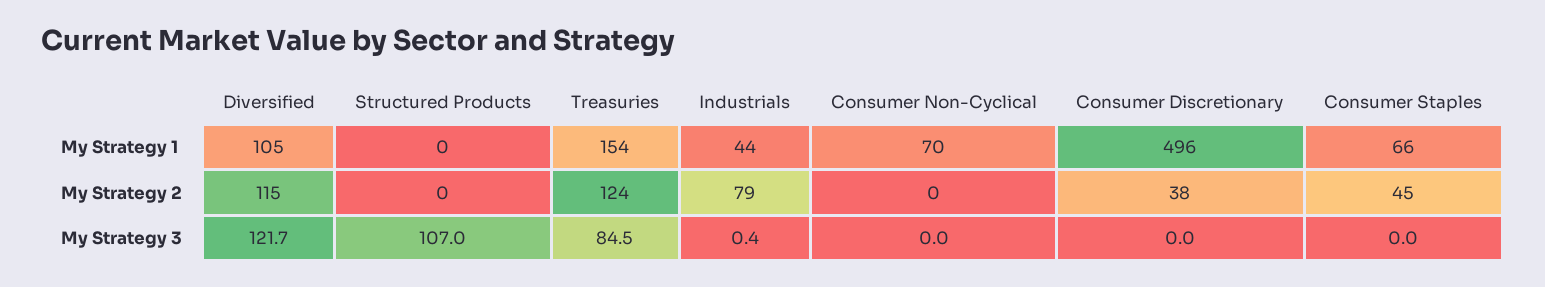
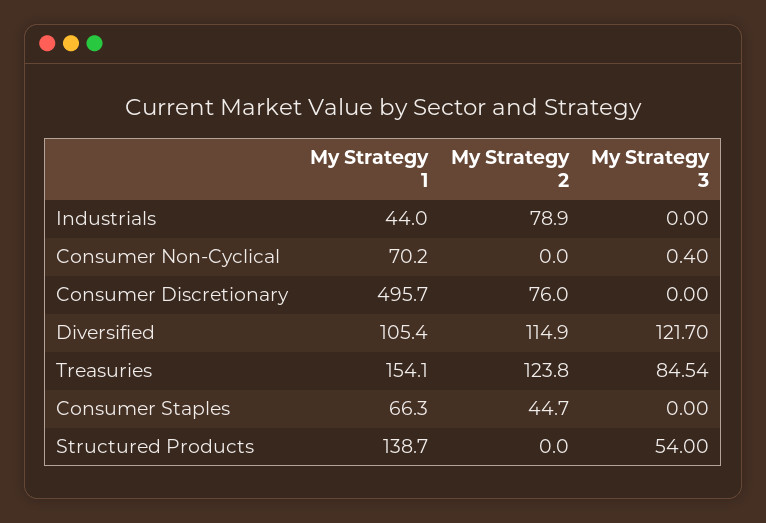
  {
    "Diversified": {
      "My Strategy 1": 105.4,
      "My Strategy 2": 114.9,
      "My Strategy 3": 121.7
    },
    "Structured Products": {
-     "My Strategy 1": 0,
+     "My Strategy 1": 138.7,
      "My Strategy 2": 0,
-     "My Strategy 3": 107
+     "My Strategy 3": 54
    },
    "Treasuries": {
      "My Strategy 1": 154.1,
      "My Strategy 2": 123.8,
      "My Strategy 3": 84.54
    },
    "Industrials": {
      "My Strategy 1": 44,
      "My Strategy 2": 78.9,
-     "My Strategy 3": 0.4
+     "My Strategy 3": 0
    },
    "Consumer Non-Cyclical": {
      "My Strategy 1": 70.2,
      "My Strategy 2": 0,
-     "My Strategy 3": 0
+     "My Strategy 3": 0.4
    },
    "Consumer Discretionary": {
      "My Strategy 1": 495.7,
-     "My Strategy 2": 38,
+     "My Strategy 2": 76,
      "My Strategy 3": 0
    },
    "Consumer Staples": {
      "My Strategy 1": 66.3,
      "My Strategy 2": 44.7,
      "My Strategy 3": 0
    }
  }

